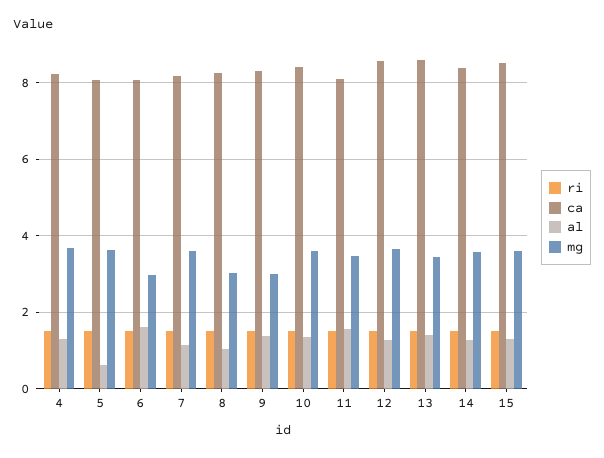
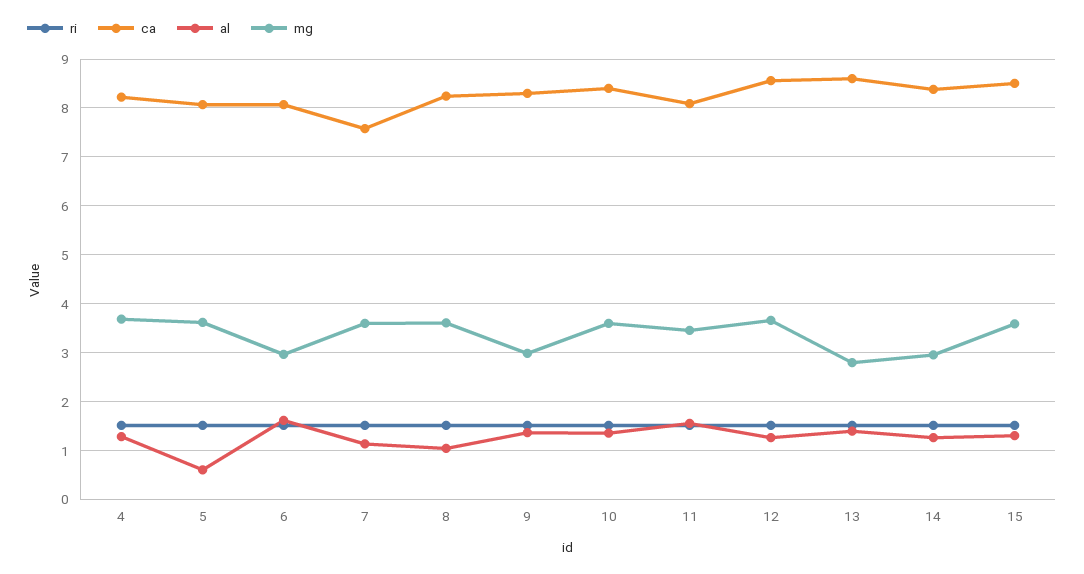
  {
    "ri": {
      "4": 1.6,
      "5": 1.6,
      "6": 1.6,
      "7": 1.6,
      "8": 1.6,
      "9": 1.6,
      "10": 1.6,
      "11": 1.6,
      "12": 1.6,
      "13": 1.6,
      "14": 1.6,
      "15": 1.6
    },
    "ca": {
      "4": 8.2,
      "5": 8,
      "6": 8,
-     "7": 8.2,
+     "7": 7.6,
      "8": 8.2,
      "9": 8.4,
      "10": 8.4,
      "11": 8,
      "12": 8.6,
      "13": 8.6,
      "14": 8.4,
      "15": 8.6
    },
    "al": {
      "4": 1.2,
      "5": 0.6,
      "6": 1.6,
      "7": 1.2,
      "8": 1,
      "9": 1.4,
      "10": 1.4,
      "11": 1.6,
      "12": 1.2,
      "13": 1.4,
      "14": 1.2,
      "15": 1.4
    },
    "mg": {
      "4": 3.6,
      "5": 3.6,
      "6": 3,
      "7": 3.6,
-     "8": 3,
+     "8": 3.6,
      "9": 3,
      "10": 3.6,
      "11": 3.4,
      "12": 3.6,
-     "13": 3.4,
+     "13": 2.8,
-     "14": 3.6,
+     "14": 3,
      "15": 3.6
    }
  }

